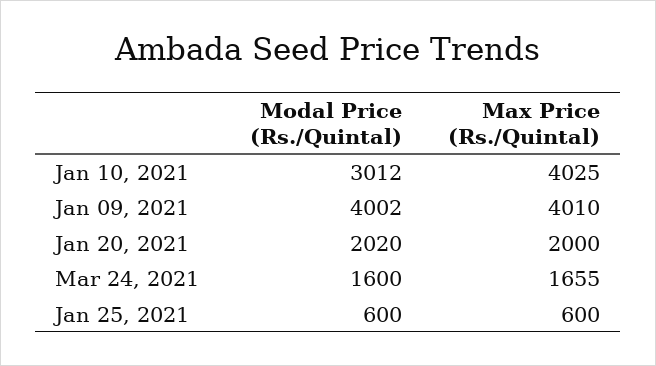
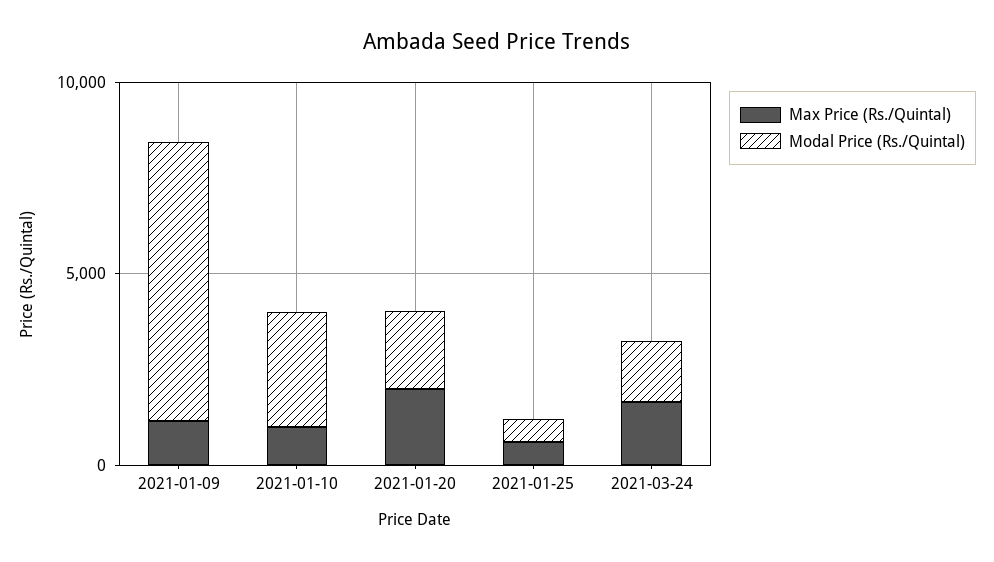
  {
    "Modal Price (Rs./Quintal)": {
      "Jan 10, 2021": 3012,
-     "Jan 09, 2021": 4002,
+     "Jan 09, 2021": 7000,
      "Jan 20, 2021": 2020,
      "Mar 24, 2021": 1600,
      "Jan 25, 2021": 600
    },
    "Max Price (Rs./Quintal)": {
-     "Jan 10, 2021": 4025,
+     "Jan 10, 2021": 1000,
-     "Jan 09, 2021": 4010,
+     "Jan 09, 2021": 1000,
      "Jan 20, 2021": 2000,
      "Mar 24, 2021": 1655,
      "Jan 25, 2021": 600
    }
  }

